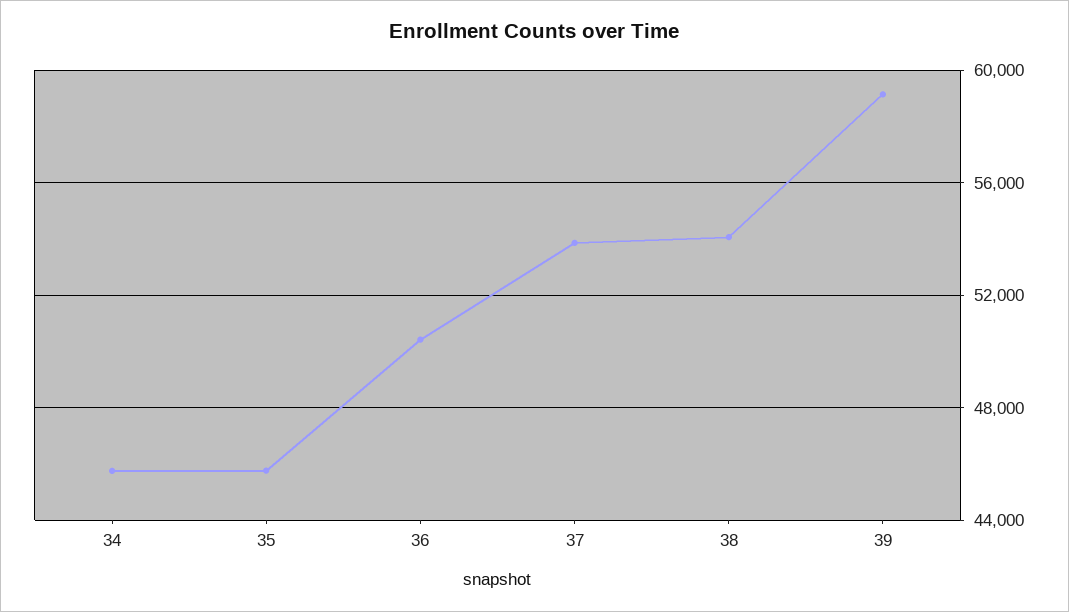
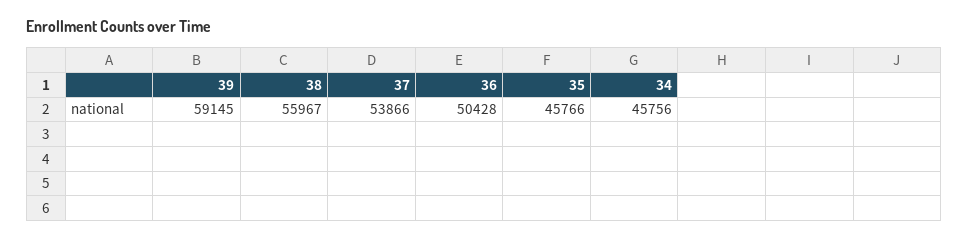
  {
    "34": 45756,
    "35": 45766,
    "36": 50428,
    "37": 53866,
-   "38": 54000,
+   "38": 55967,
    "39": 59145
  }

